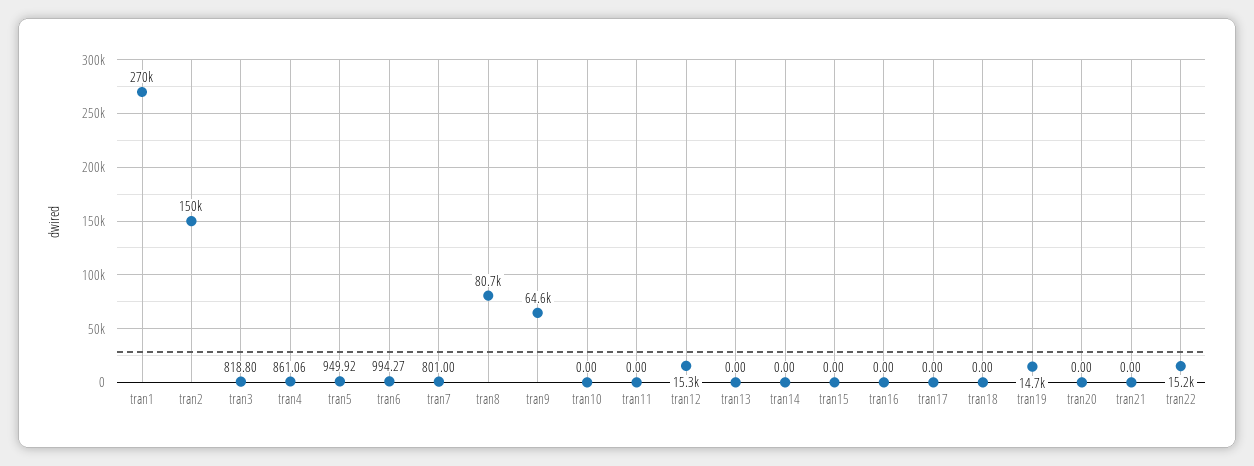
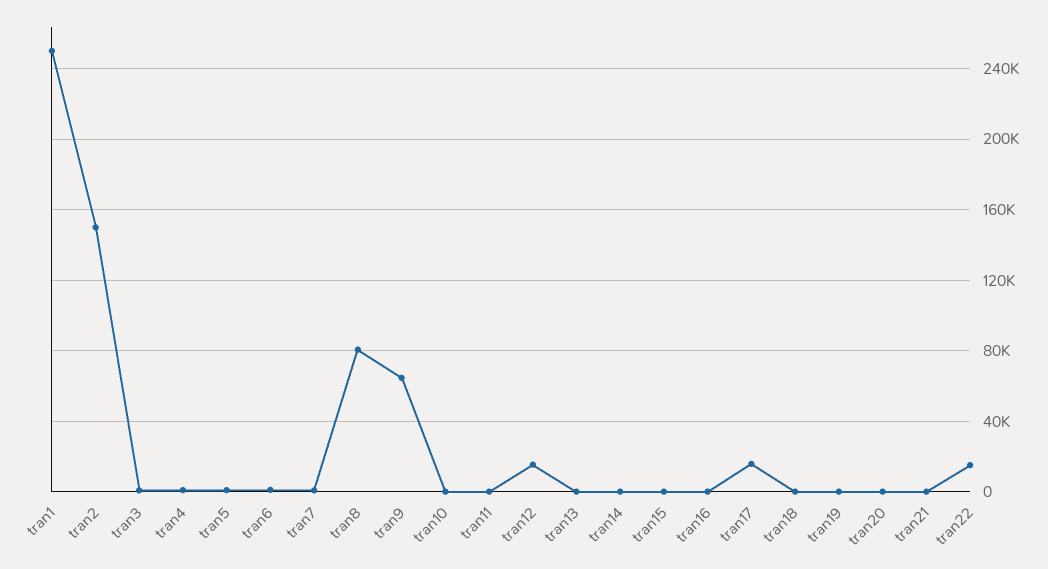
  {
-   "tran1": 270000,
+   "tran1": 250000,
    "tran2": 150000,
    "tran3": 818.8,
    "tran4": 861.06,
    "tran5": 949.92,
    "tran6": 994.27,
    "tran7": 801,
    "tran8": 80700,
    "tran9": 64600,
    "tran10": 0,
    "tran11": 0,
    "tran12": 15300,
    "tran13": 0,
    "tran14": 0,
    "tran15": 0,
    "tran16": 0,
-   "tran17": 0,
+   "tran17": 15000,
    "tran18": 0,
-   "tran19": 14700,
+   "tran19": 0,
    "tran20": 0,
    "tran21": 0,
    "tran22": 15200
  }

